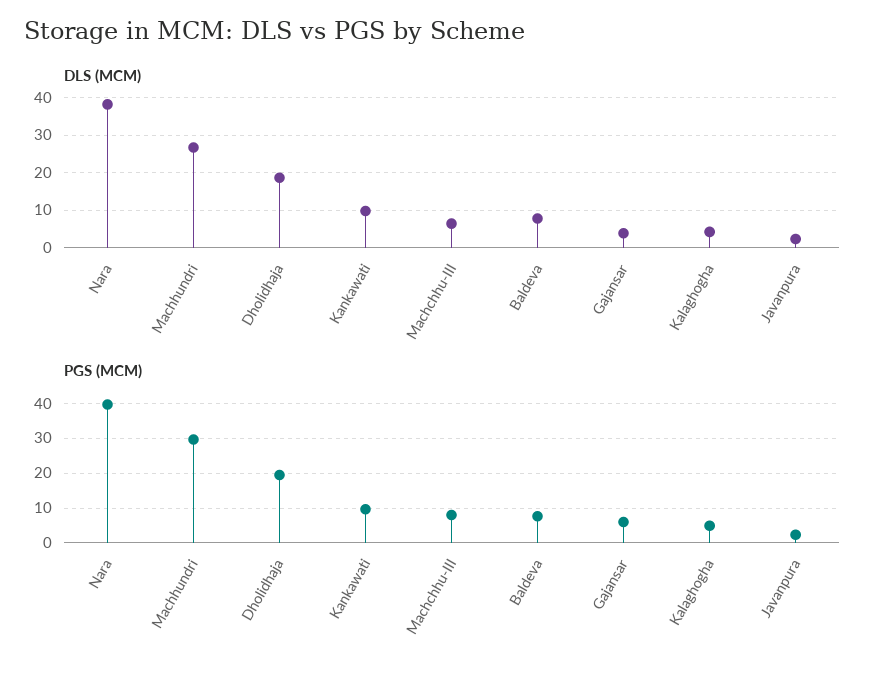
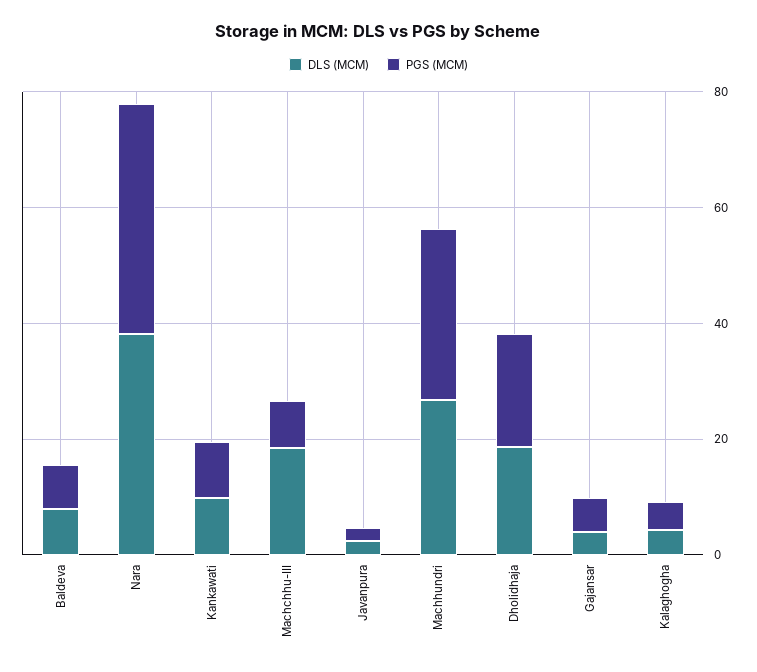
  {
    "DLS (MCM)": {
      "Nara": 38,
      "Machhundri": 26,
      "Dholidhaja": 18,
      "Kankawati": 10,
-     "Machchhu-III": 6,
+     "Machchhu-III": 20,
      "Baldeva": 8,
      "Gajansar": 4,
      "Kalaghogha": 4,
      "Javanpura": 2
    },
    "PGS (MCM)": {
      "Nara": 40,
      "Machhundri": 30,
      "Dholidhaja": 20,
      "Kankawati": 10,
      "Machchhu-III": 8,
      "Baldeva": 8,
      "Gajansar": 6,
      "Kalaghogha": 4,
      "Javanpura": 2
    }
  }

